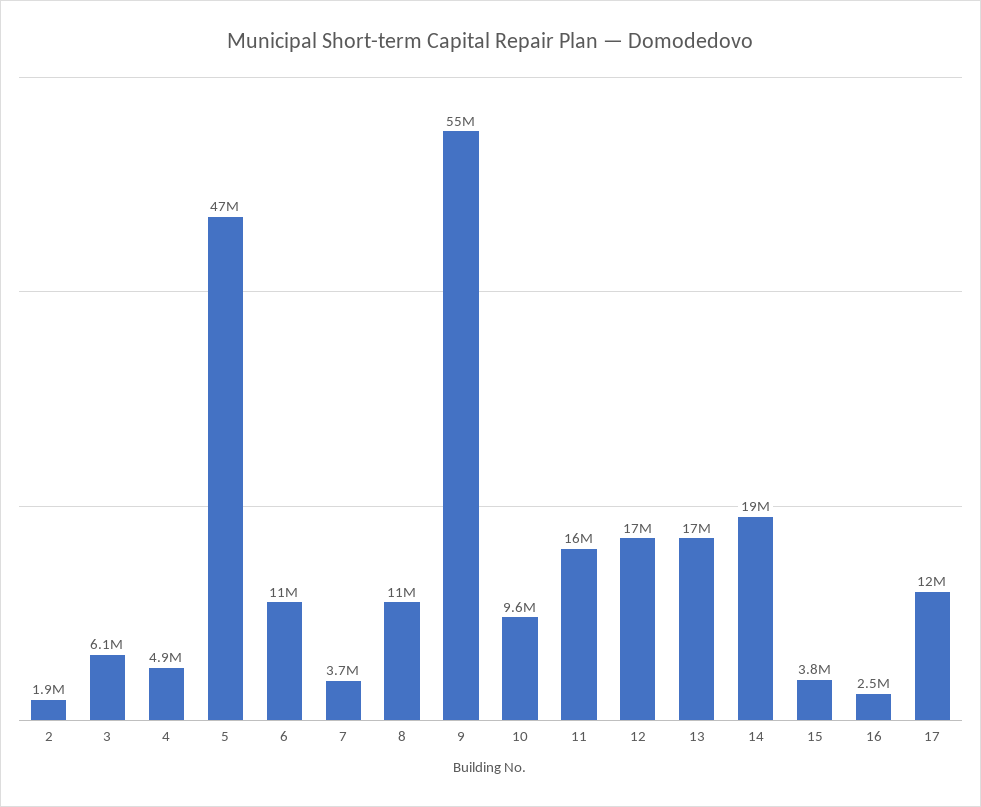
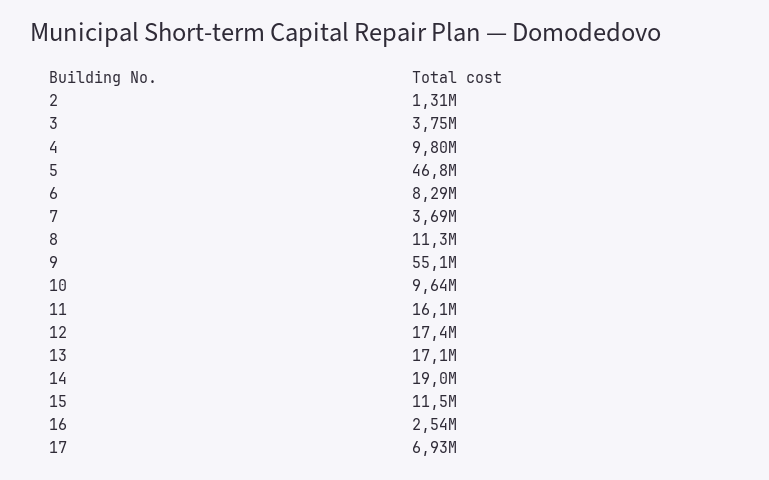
  {
-   "2": 1900000,
+   "2": 1310000,
-   "3": 6100000,
+   "3": 3750000,
-   "4": 4900000,
+   "4": 9800000,
    "5": 46800000,
-   "6": 11000000,
+   "6": 8290000,
    "7": 3690000,
    "8": 11300000,
    "9": 55100000,
    "10": 9640000,
    "11": 16100000,
    "12": 17400000,
    "13": 17100000,
    "14": 19000000,
-   "15": 3800000,
+   "15": 11500000,
    "16": 2540000,
-   "17": 12000000
+   "17": 6930000
  }

